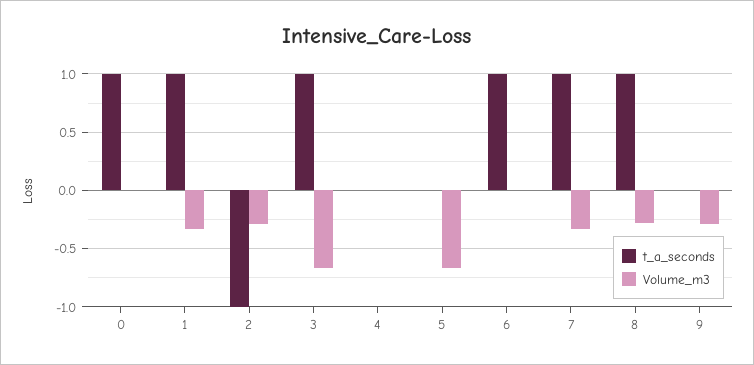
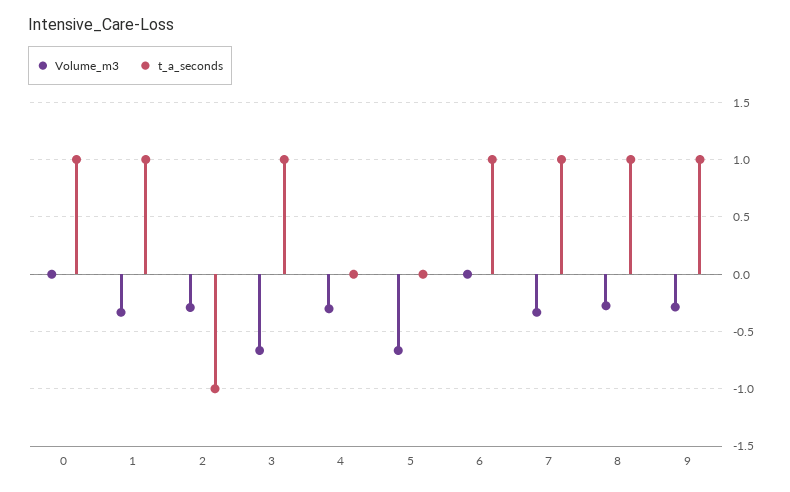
  {
    "t_a_seconds": {
      "0": 1,
      "1": 1,
      "2": -1,
      "3": 1,
      "4": 0,
      "5": 0,
      "6": 1,
      "7": 1,
      "8": 1,
-     "9": 0
+     "9": 1
    },
    "Volume_m3": {
      "0": 0,
      "1": -0.3,
      "2": -0.3,
      "3": -0.7,
-     "4": 0,
+     "4": -0.3,
      "5": -0.7,
      "6": 0,
      "7": -0.3,
      "8": -0.3,
      "9": -0.3
    }
  }

